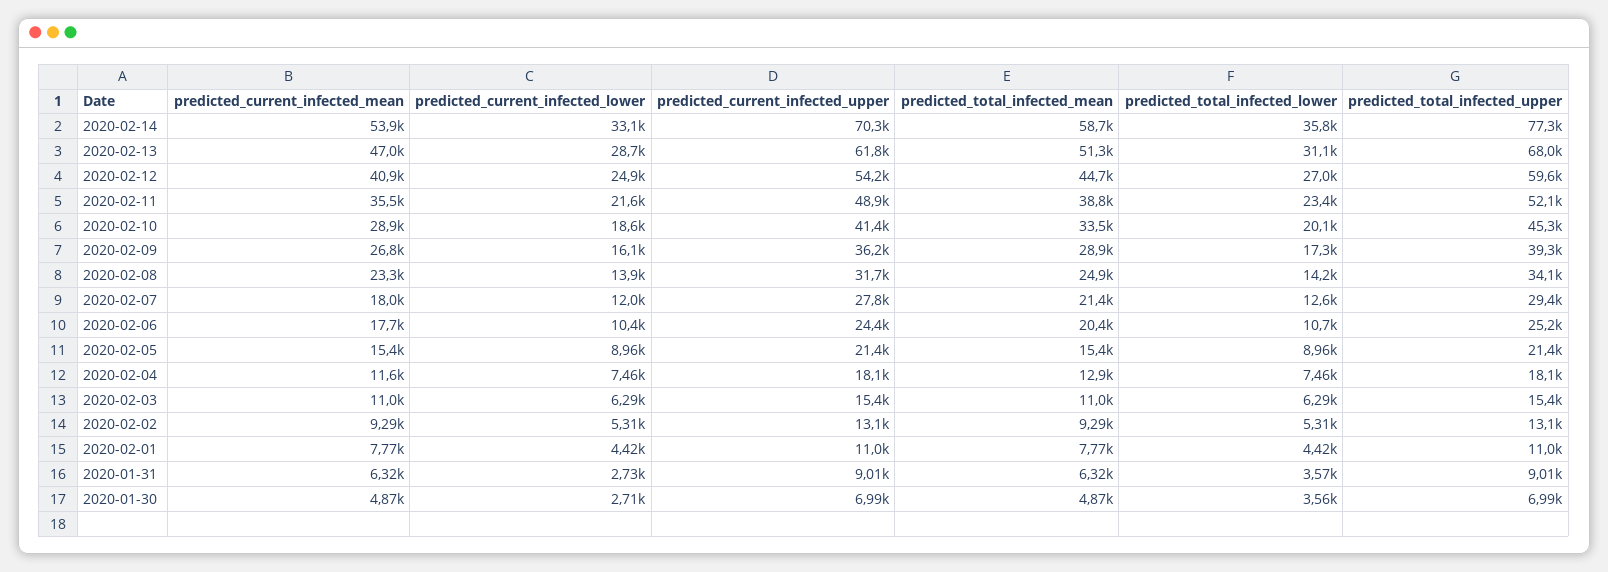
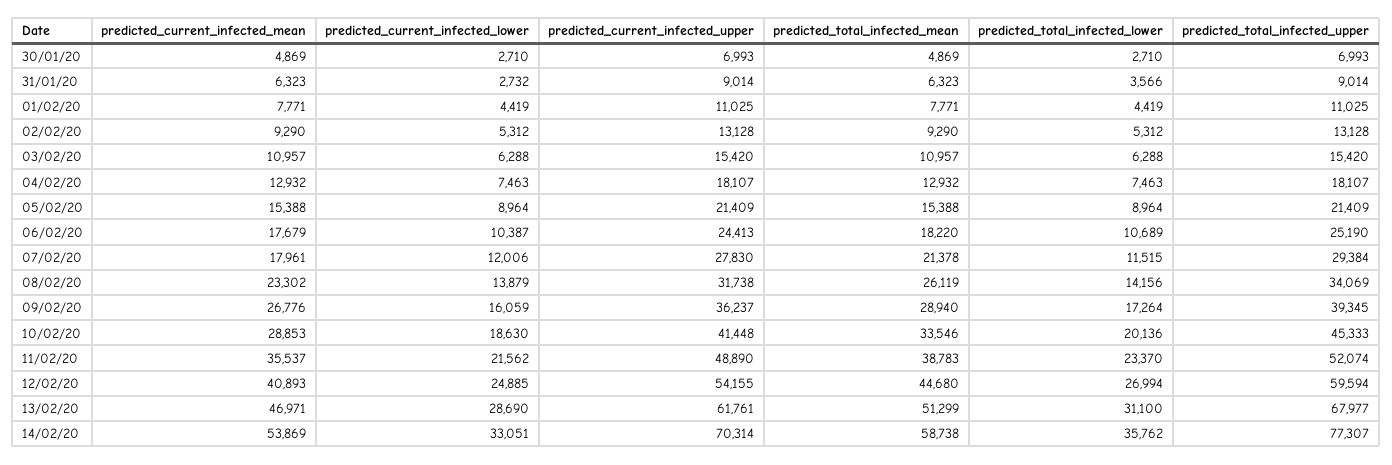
  {
    "predicted_current_infected_mean": {
      "2020-02-14": 53869,
      "2020-02-13": 46971,
      "2020-02-12": 40893,
      "2020-02-11": 35537,
      "2020-02-10": 28853,
      "2020-02-09": 26776,
      "2020-02-08": 23302,
      "2020-02-07": 17961,
      "2020-02-06": 17679,
      "2020-02-05": 15388,
-     "2020-02-04": 11600,
+     "2020-02-04": 12932,
      "2020-02-03": 10957,
      "2020-02-02": 9290,
      "2020-02-01": 7771,
      "2020-01-31": 6323,
      "2020-01-30": 4869
    },
    "predicted_current_infected_lower": {
      "2020-02-14": 33051,
      "2020-02-13": 28690,
      "2020-02-12": 24885,
      "2020-02-11": 21562,
      "2020-02-10": 18630,
      "2020-02-09": 16059,
      "2020-02-08": 13879,
      "2020-02-07": 12006,
      "2020-02-06": 10387,
      "2020-02-05": 8964,
      "2020-02-04": 7463,
      "2020-02-03": 6288,
      "2020-02-02": 5312,
      "2020-02-01": 4419,
      "2020-01-31": 2732,
      "2020-01-30": 2710
    },
    "predicted_current_infected_upper": {
      "2020-02-14": 70314,
      "2020-02-13": 61761,
      "2020-02-12": 54155,
      "2020-02-11": 48890,
      "2020-02-10": 41448,
      "2020-02-09": 36237,
      "2020-02-08": 31738,
      "2020-02-07": 27830,
      "2020-02-06": 24413,
      "2020-02-05": 21409,
      "2020-02-04": 18107,
      "2020-02-03": 15420,
      "2020-02-02": 13128,
      "2020-02-01": 11025,
      "2020-01-31": 9014,
      "2020-01-30": 6993
    },
    "predicted_total_infected_mean": {
      "2020-02-14": 58738,
      "2020-02-13": 51299,
      "2020-02-12": 44680,
      "2020-02-11": 38783,
      "2020-02-10": 33546,
      "2020-02-09": 28940,
-     "2020-02-08": 24900,
+     "2020-02-08": 26119,
      "2020-02-07": 21378,
-     "2020-02-06": 20400,
+     "2020-02-06": 18220,
      "2020-02-05": 15388,
      "2020-02-04": 12932,
      "2020-02-03": 10957,
      "2020-02-02": 9290,
      "2020-02-01": 7771,
      "2020-01-31": 6323,
      "2020-01-30": 4869
    },
    "predicted_total_infected_lower": {
      "2020-02-14": 35762,
      "2020-02-13": 31100,
      "2020-02-12": 26994,
      "2020-02-11": 23370,
      "2020-02-10": 20136,
      "2020-02-09": 17264,
      "2020-02-08": 14156,
-     "2020-02-07": 12600,
+     "2020-02-07": 11515,
      "2020-02-06": 10689,
      "2020-02-05": 8964,
      "2020-02-04": 7463,
      "2020-02-03": 6288,
      "2020-02-02": 5312,
      "2020-02-01": 4419,
      "2020-01-31": 3566,
-     "2020-01-30": 3560
+     "2020-01-30": 2710
    },
    "predicted_total_infected_upper": {
      "2020-02-14": 77307,
      "2020-02-13": 67977,
      "2020-02-12": 59594,
      "2020-02-11": 52074,
      "2020-02-10": 45333,
      "2020-02-09": 39345,
      "2020-02-08": 34069,
      "2020-02-07": 29384,
      "2020-02-06": 25190,
      "2020-02-05": 21409,
      "2020-02-04": 18107,
      "2020-02-03": 15420,
      "2020-02-02": 13128,
      "2020-02-01": 11025,
      "2020-01-31": 9014,
      "2020-01-30": 6993
    }
  }

